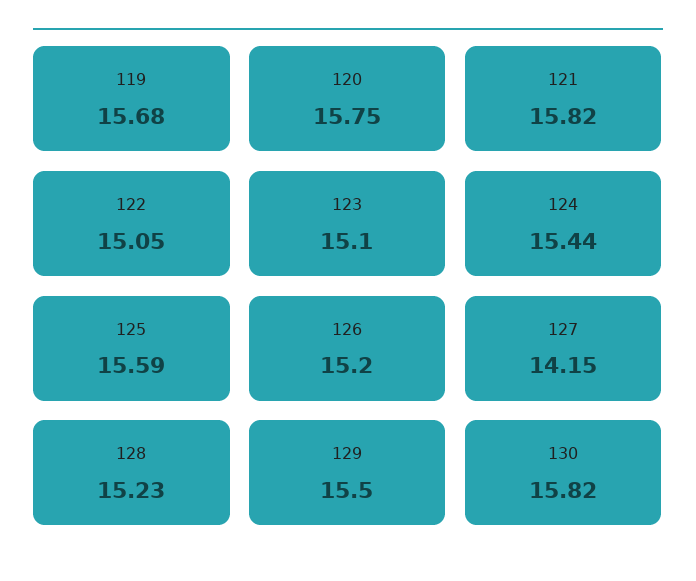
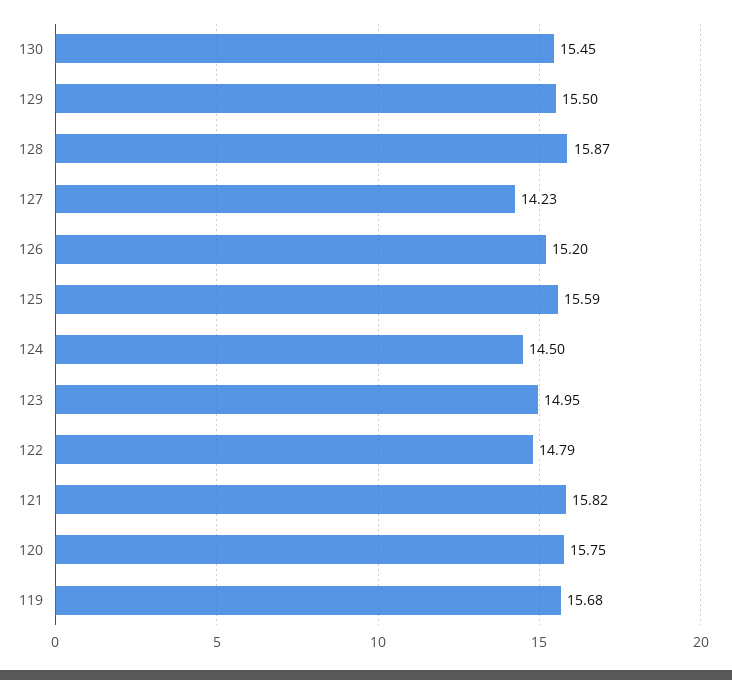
  {
    "119": 15.68,
    "120": 15.75,
    "121": 15.82,
-   "122": 15.05,
+   "122": 14.79,
-   "123": 15.1,
+   "123": 14.95,
-   "124": 15.44,
+   "124": 14.5,
    "125": 15.59,
    "126": 15.2,
-   "127": 14.15,
+   "127": 14.23,
-   "128": 15.23,
+   "128": 15.87,
    "129": 15.5,
-   "130": 15.82
+   "130": 15.45
  }

